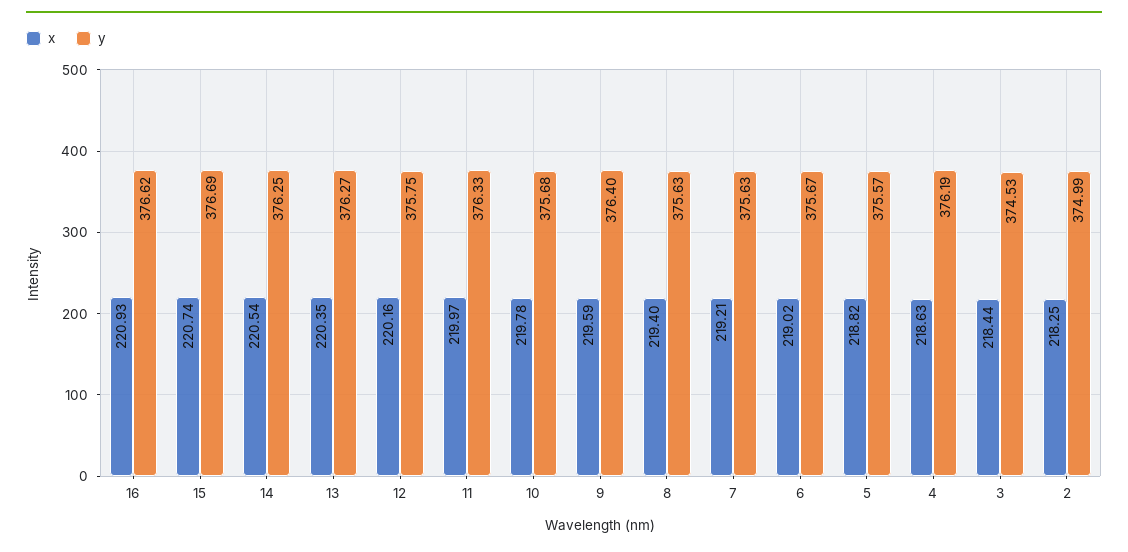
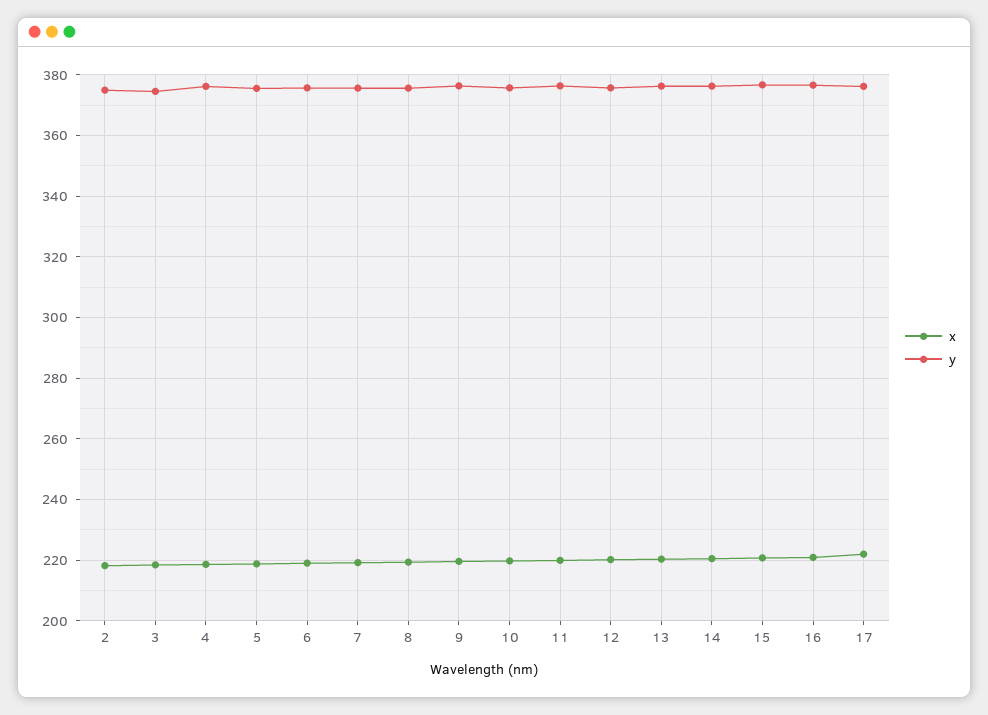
  {
    "x": {
      "16": 220.93,
      "15": 220.74,
      "14": 220.54,
      "13": 220.35,
      "12": 220.16,
      "11": 219.97,
      "10": 219.78,
      "9": 219.59,
      "8": 219.4,
      "7": 219.21,
      "6": 219.02,
      "5": 218.82,
      "4": 218.63,
      "3": 218.44,
-     "2": 218.25
+     "2": 218.25,
+     "17": 222
    },
    "y": {
      "16": 376.62,
      "15": 376.69,
      "14": 376.25,
      "13": 376.27,
      "12": 375.75,
      "11": 376.33,
      "10": 375.68,
      "9": 376.4,
      "8": 375.63,
      "7": 375.63,
      "6": 375.67,
      "5": 375.57,
      "4": 376.19,
      "3": 374.53,
-     "2": 374.99
+     "2": 374.99,
+     "17": 376
    }
  }

